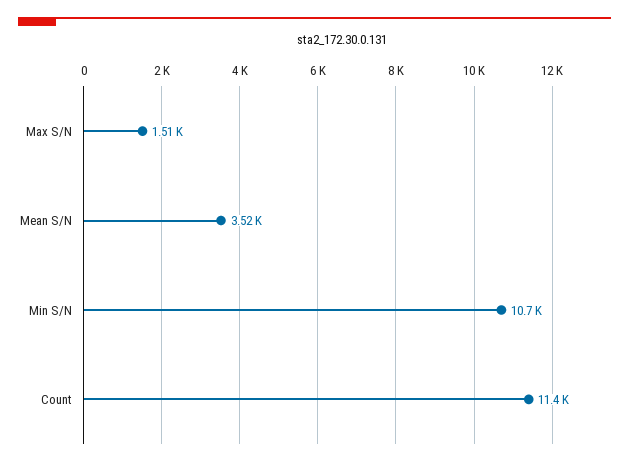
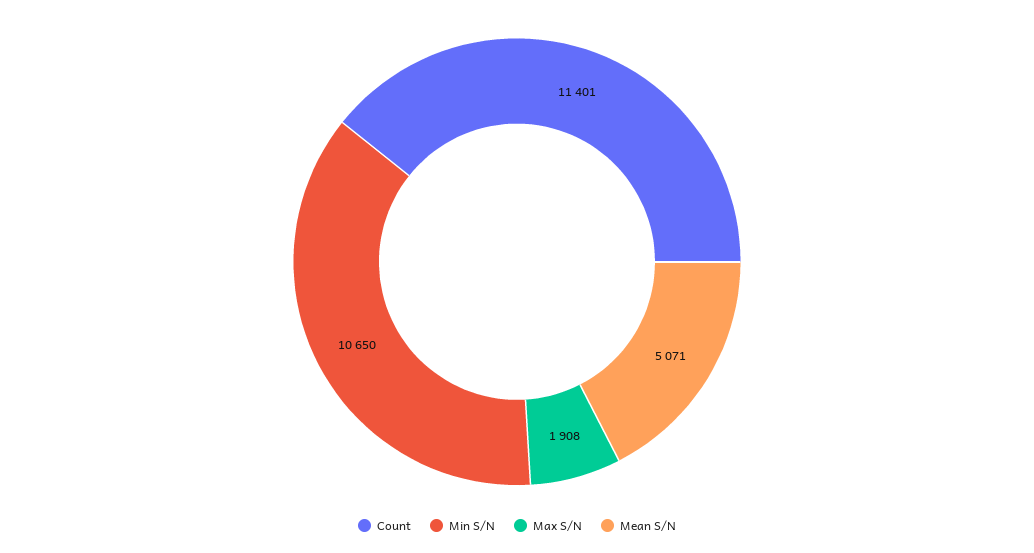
  {
-   "Max S/N": 1510,
+   "Max S/N": 1908,
-   "Mean S/N": 3520,
+   "Mean S/N": 5071,
    "Min S/N": 10650,
    "Count": 11401
  }

